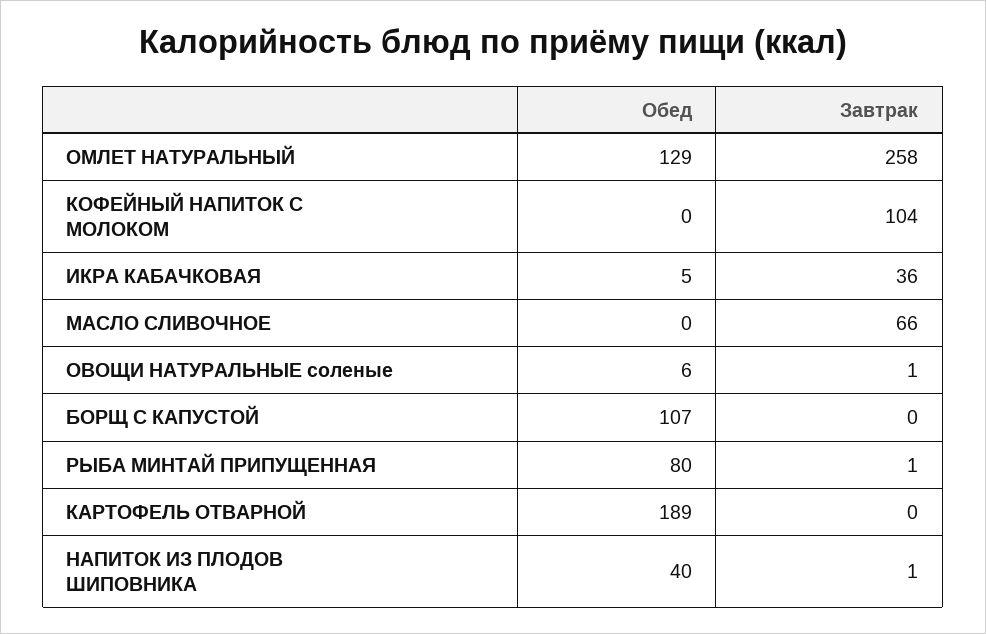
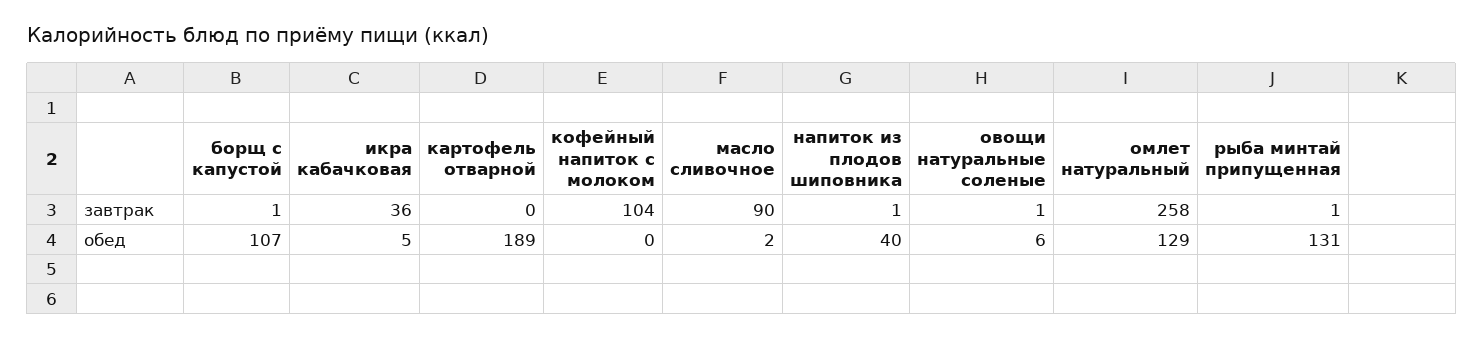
  {
    "Обед": {
      "ОМЛЕТ НАТУРАЛЬНЫЙ": 129,
      "КОФЕЙНЫЙ НАПИТОК С МОЛОКОМ": 0,
      "ИКРА КАБАЧКОВАЯ": 5,
-     "МАСЛО СЛИВОЧНОЕ": 0,
+     "МАСЛО СЛИВОЧНОЕ": 2,
      "ОВОЩИ НАТУРАЛЬНЫЕ соленые": 6,
      "БОРЩ С КАПУСТОЙ": 107,
-     "РЫБА МИНТАЙ ПРИПУЩЕННАЯ": 80,
+     "РЫБА МИНТАЙ ПРИПУЩЕННАЯ": 131,
      "КАРТОФЕЛЬ ОТВАРНОЙ": 189,
      "НАПИТОК ИЗ ПЛОДОВ ШИПОВНИКА": 40
    },
    "Завтрак": {
      "ОМЛЕТ НАТУРАЛЬНЫЙ": 258,
      "КОФЕЙНЫЙ НАПИТОК С МОЛОКОМ": 104,
      "ИКРА КАБАЧКОВАЯ": 36,
-     "МАСЛО СЛИВОЧНОЕ": 66,
+     "МАСЛО СЛИВОЧНОЕ": 90,
      "ОВОЩИ НАТУРАЛЬНЫЕ соленые": 1,
-     "БОРЩ С КАПУСТОЙ": 0,
+     "БОРЩ С КАПУСТОЙ": 1,
      "РЫБА МИНТАЙ ПРИПУЩЕННАЯ": 1,
      "КАРТОФЕЛЬ ОТВАРНОЙ": 0,
      "НАПИТОК ИЗ ПЛОДОВ ШИПОВНИКА": 1
    }
  }

